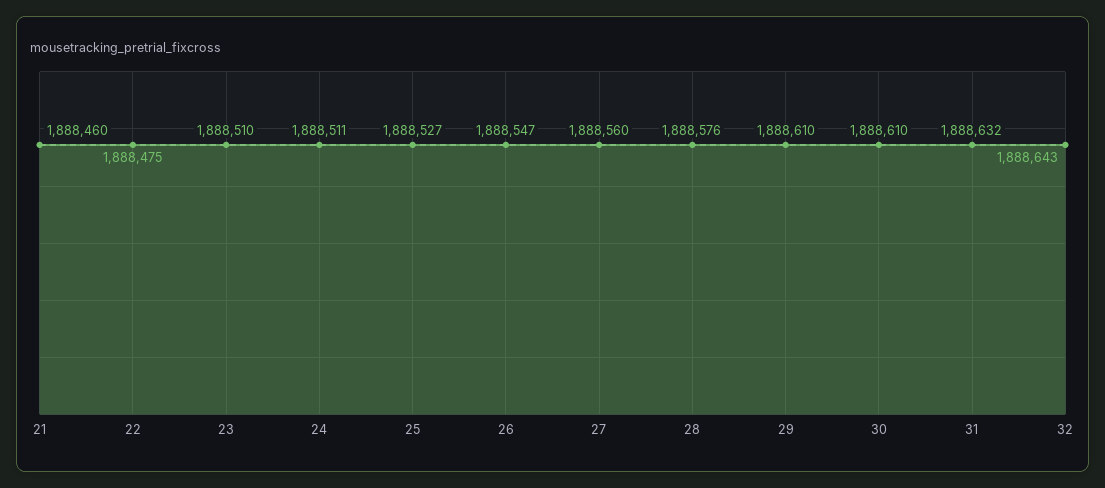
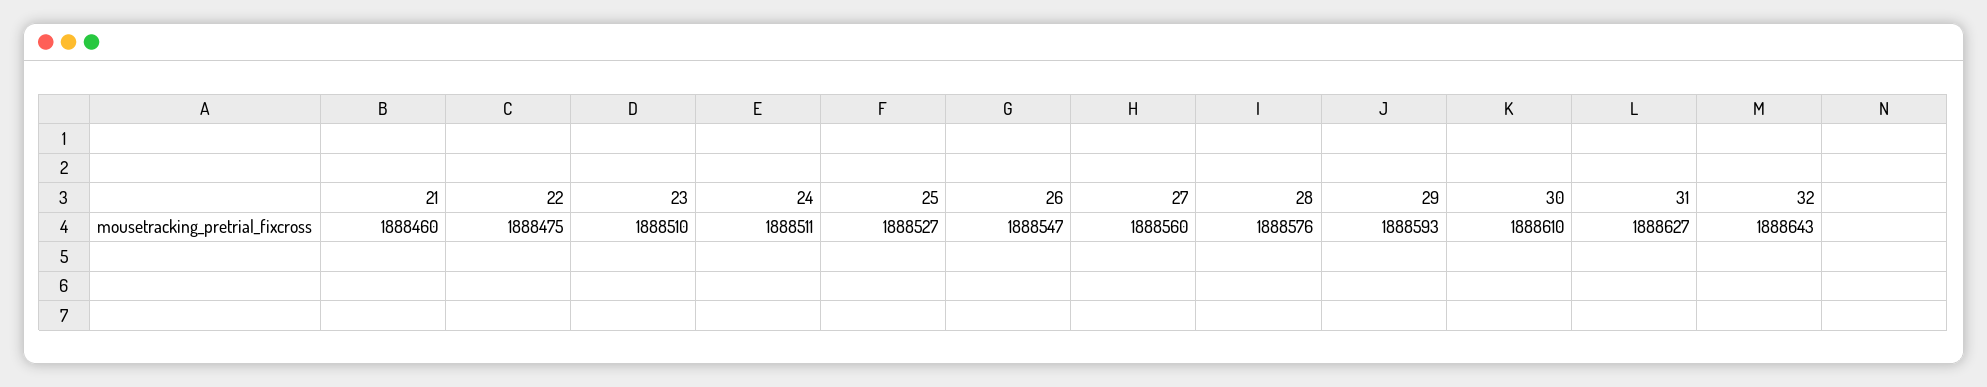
  {
    "21": 1888460,
    "22": 1888475,
    "23": 1888510,
    "24": 1888511,
    "25": 1888527,
    "26": 1888547,
    "27": 1888560,
    "28": 1888576,
-   "29": 1888610,
+   "29": 1888593,
    "30": 1888610,
-   "31": 1888632,
+   "31": 1888627,
    "32": 1888643
  }

